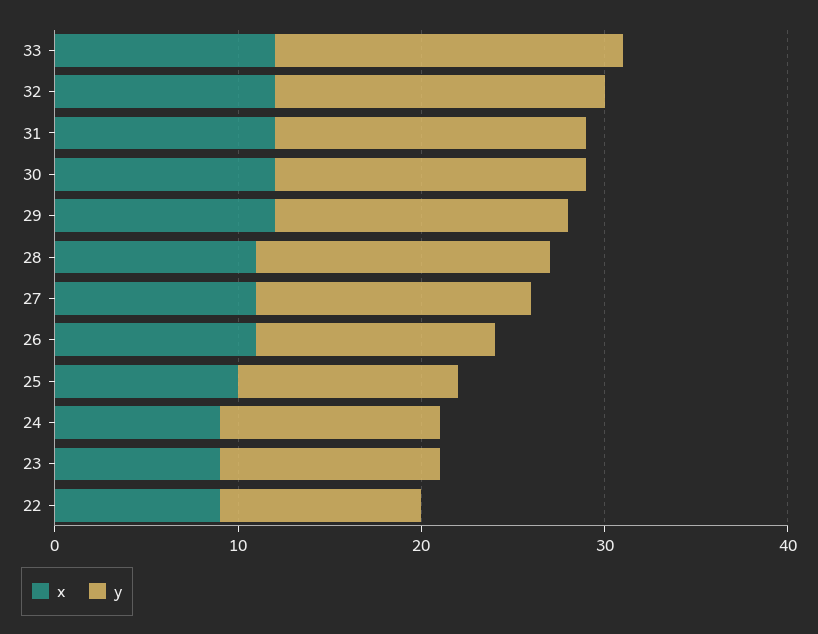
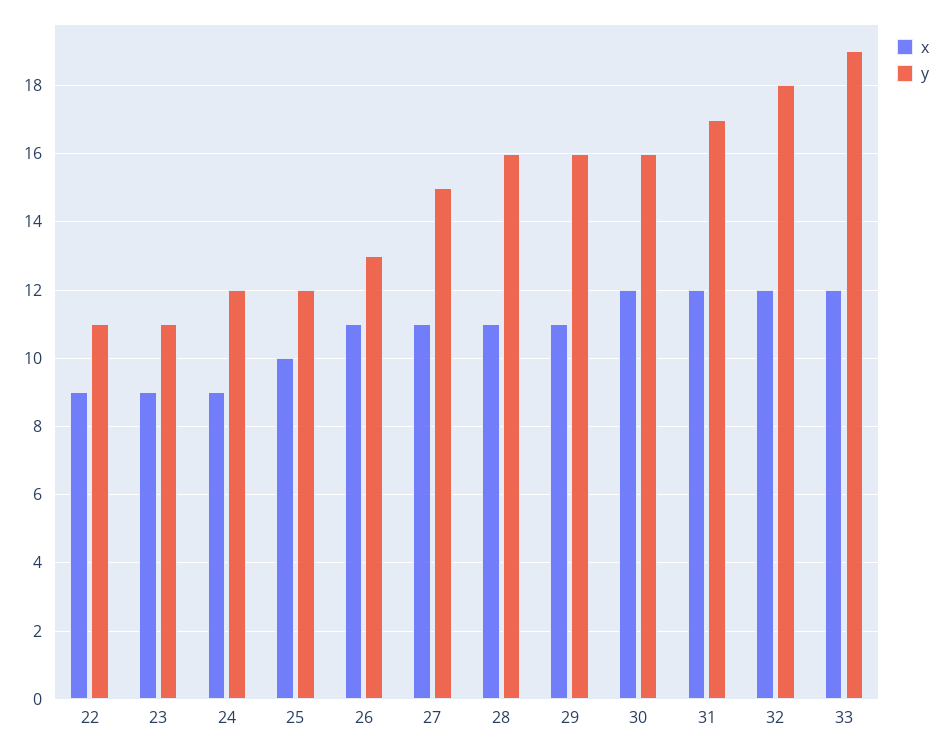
  {
    "x": {
      "33": 12,
      "32": 12,
      "31": 12,
      "30": 12,
-     "29": 12,
+     "29": 11,
      "28": 11,
      "27": 11,
      "26": 11,
      "25": 10,
      "24": 9,
      "23": 9,
      "22": 9
    },
    "y": {
      "33": 19,
      "32": 18,
      "31": 17,
-     "30": 17,
+     "30": 16,
      "29": 16,
      "28": 16,
      "27": 15,
      "26": 13,
      "25": 12,
      "24": 12,
-     "23": 12,
+     "23": 11,
      "22": 11
    }
  }

